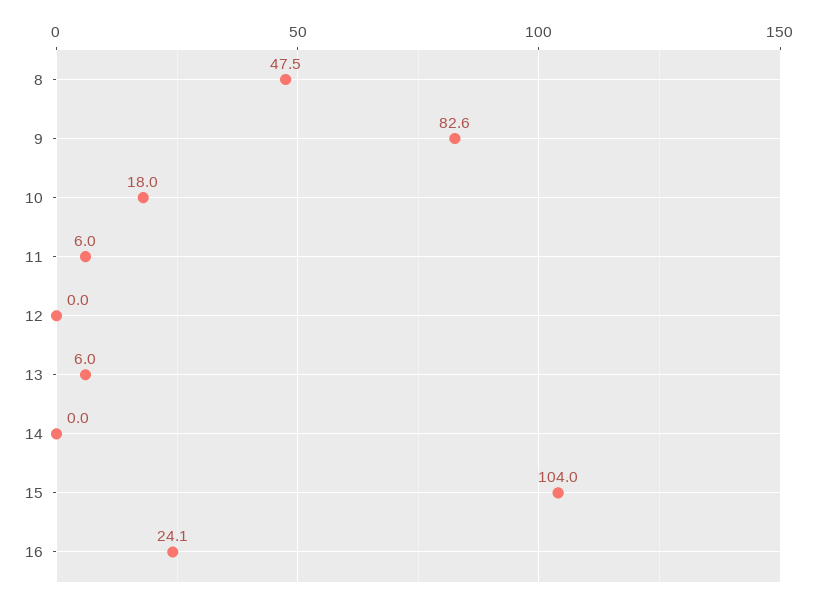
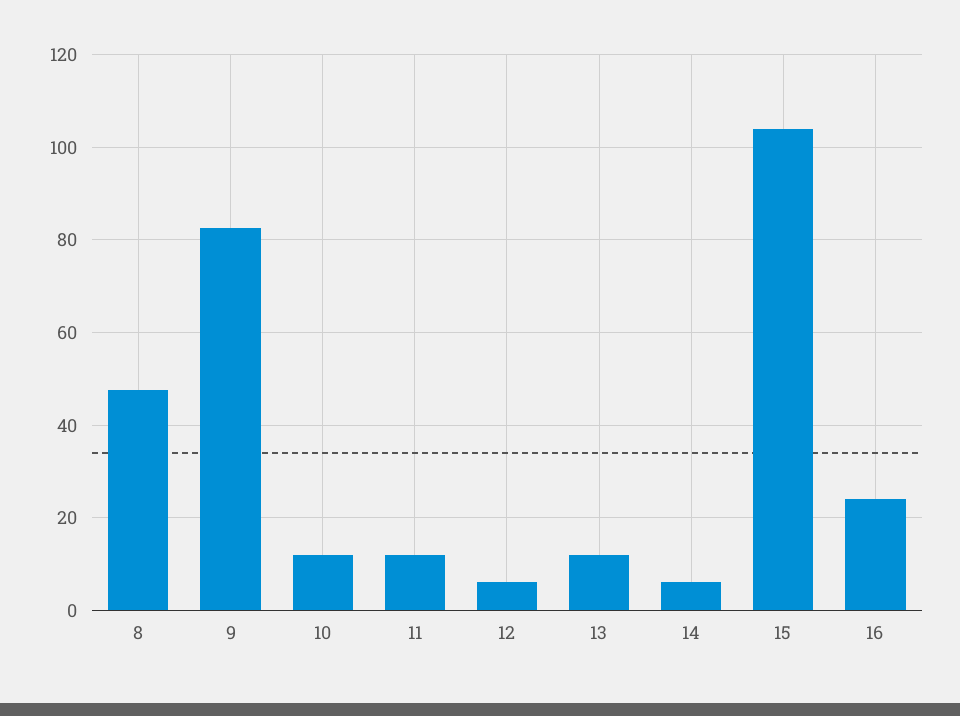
  {
    "8": 47.5,
    "9": 82.6,
-   "10": 18,
+   "10": 12,
-   "11": 6,
+   "11": 12,
-   "12": 0,
+   "12": 6,
-   "13": 6,
+   "13": 12,
-   "14": 0,
+   "14": 6,
    "15": 104,
    "16": 24.1
  }

